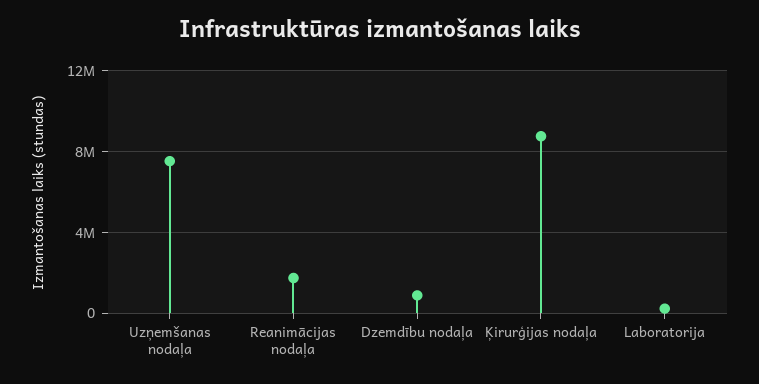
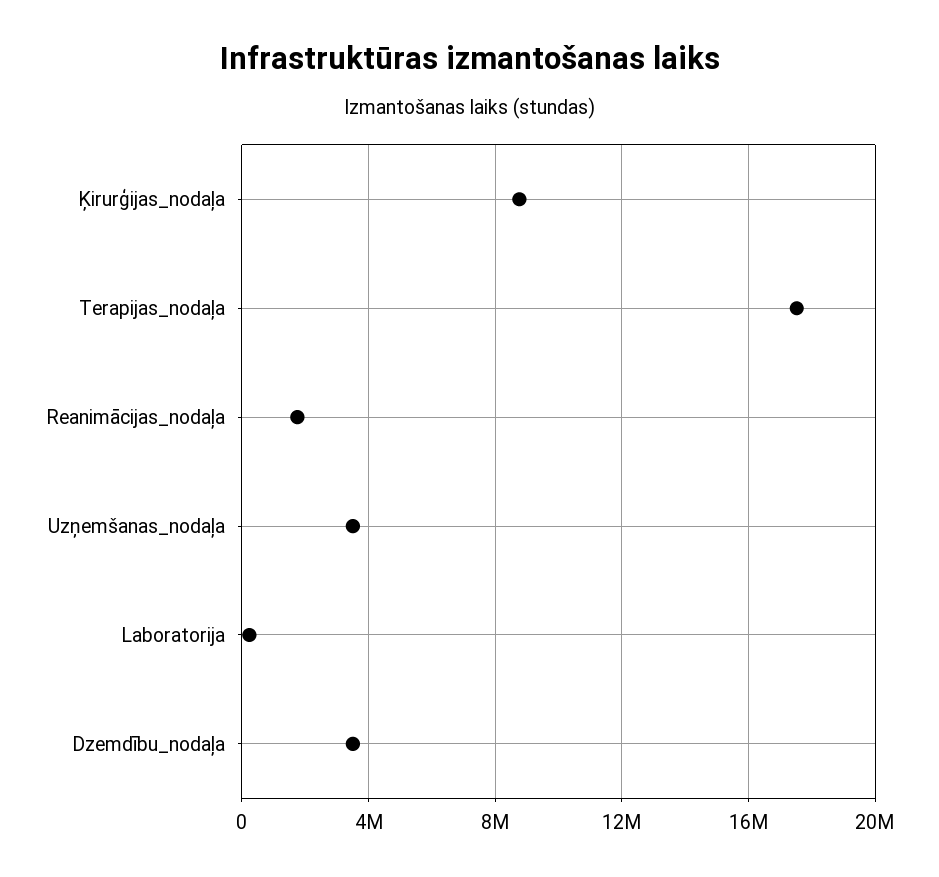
  {
-   "Uzņemšanas nodaļa": 7500000,
+   "Uzņemšanas nodaļa": 3500000,
    "Reanimācijas nodaļa": 2000000,
-   "Dzemdību nodaļa": 1000000,
+   "Dzemdību nodaļa": 3500000,
    "Ķirurģijas nodaļa": 9000000,
-   "Laboratorija": 0
+   "Laboratorija": 0,
+   "Terapijas_nodaļa": 17500000
  }

